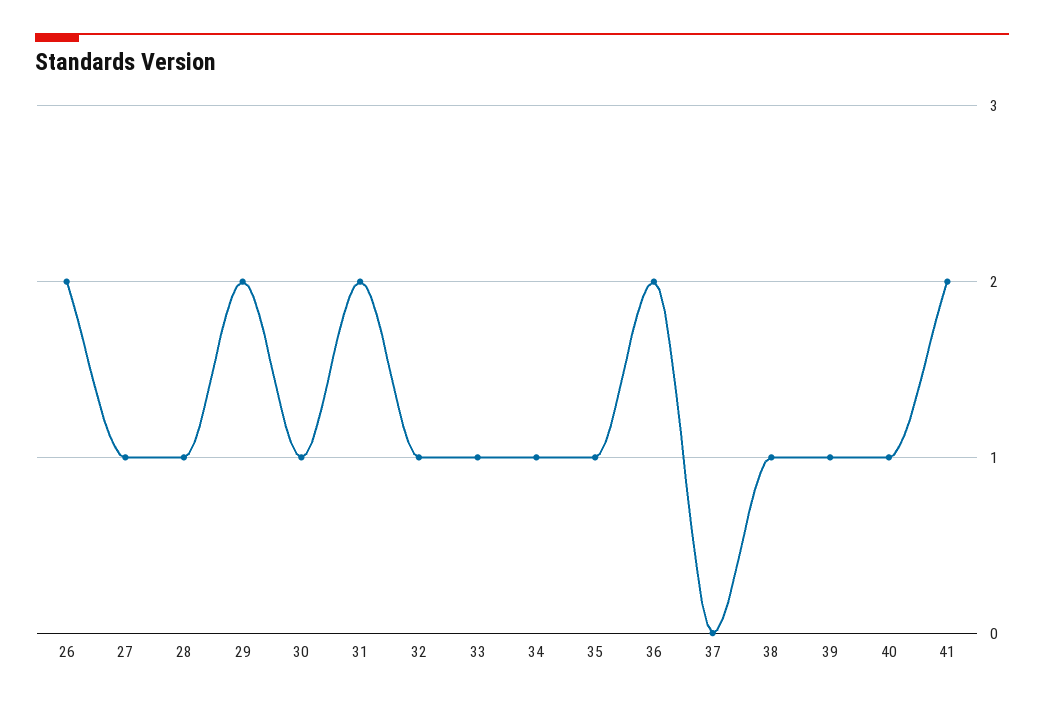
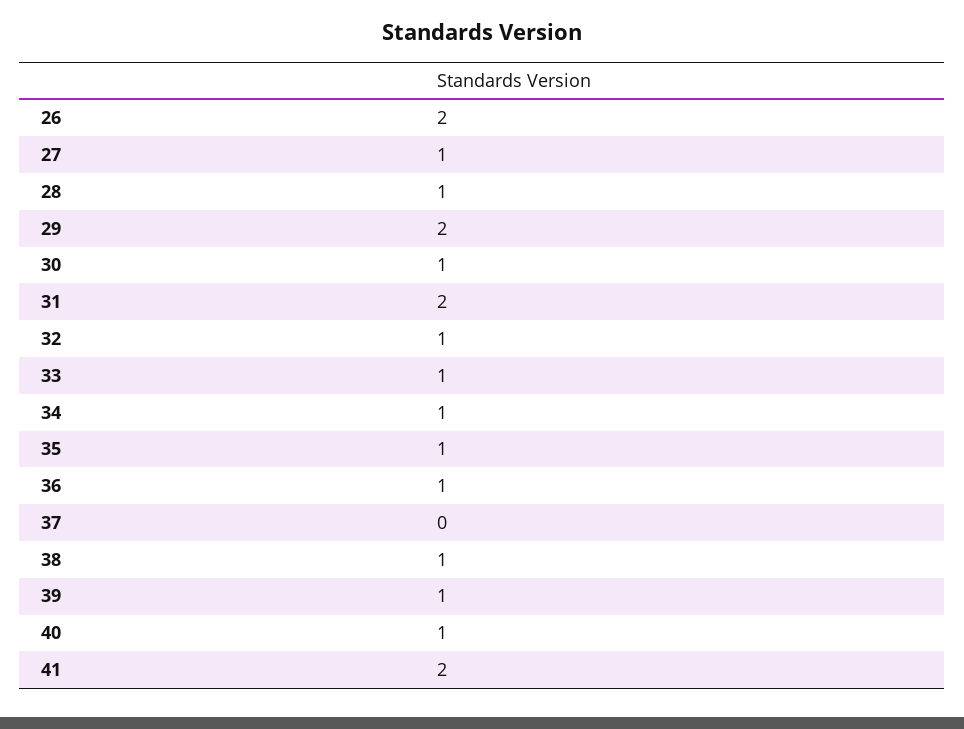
  {
    "26": 2,
    "27": 1,
    "28": 1,
    "29": 2,
    "30": 1,
    "31": 2,
    "32": 1,
    "33": 1,
    "34": 1,
    "35": 1,
-   "36": 2,
+   "36": 1,
    "37": 0,
    "38": 1,
    "39": 1,
    "40": 1,
    "41": 2
  }

